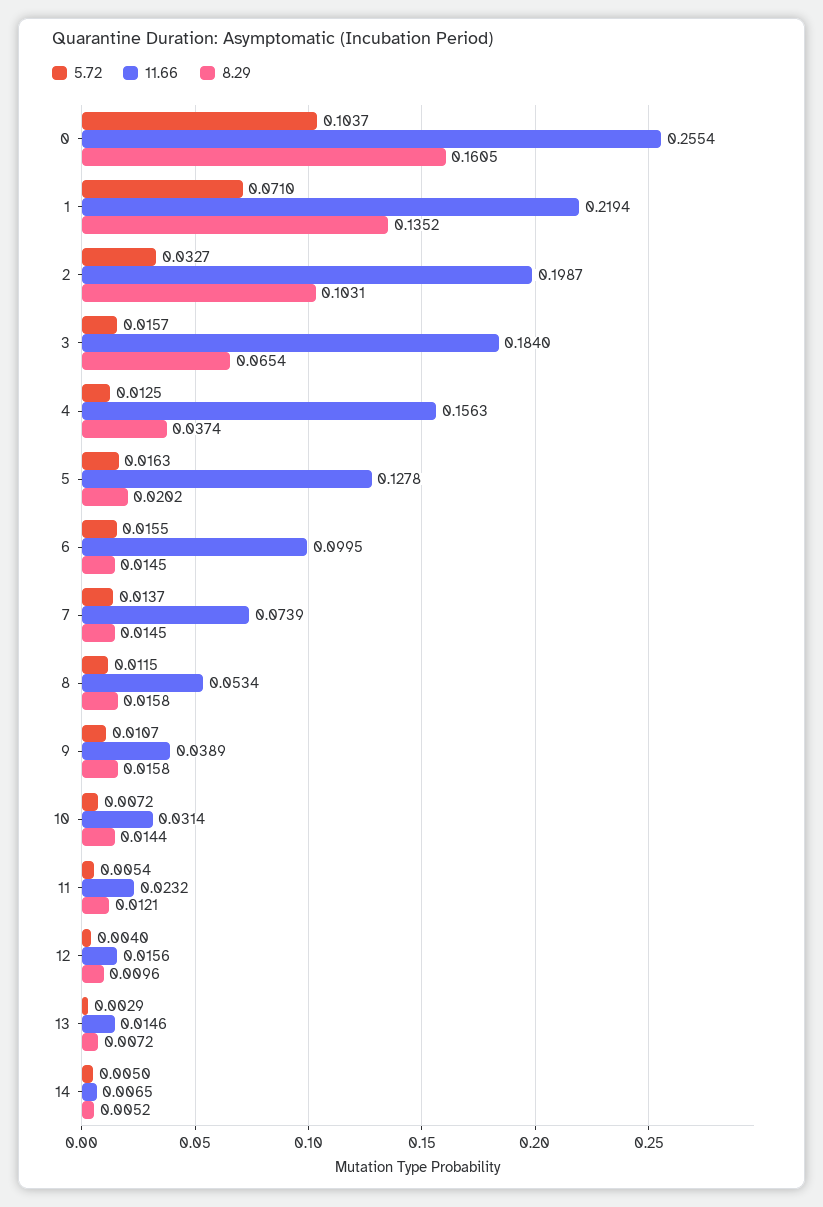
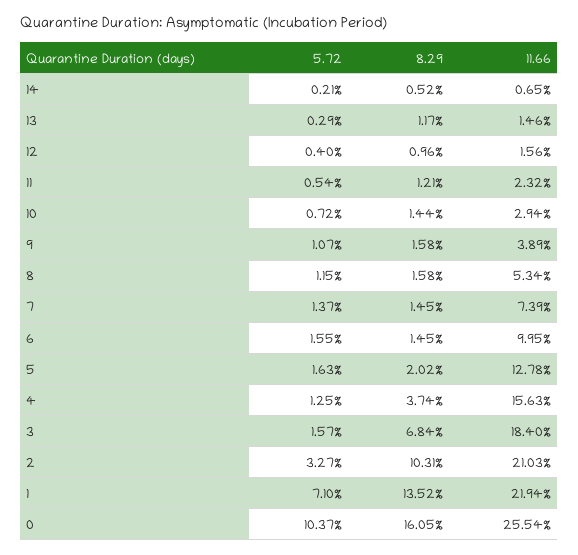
  {
    "5.72": {
      "0": 0.1037,
      "1": 0.071,
      "2": 0.0327,
      "3": 0.0157,
      "4": 0.0125,
      "5": 0.0163,
      "6": 0.0155,
      "7": 0.0137,
      "8": 0.0115,
      "9": 0.0107,
      "10": 0.0072,
      "11": 0.0054,
      "12": 0.004,
      "13": 0.0029,
-     "14": 0.005
+     "14": 0.0021
    },
    "11.66": {
      "0": 0.2554,
      "1": 0.2194,
-     "2": 0.1987,
+     "2": 0.2103,
      "3": 0.184,
      "4": 0.1563,
      "5": 0.1278,
      "6": 0.0995,
      "7": 0.0739,
      "8": 0.0534,
      "9": 0.0389,
-     "10": 0.0314,
+     "10": 0.0294,
      "11": 0.0232,
      "12": 0.0156,
      "13": 0.0146,
      "14": 0.0065
    },
    "8.29": {
      "0": 0.1605,
      "1": 0.1352,
      "2": 0.1031,
-     "3": 0.0654,
+     "3": 0.0684,
      "4": 0.0374,
      "5": 0.0202,
      "6": 0.0145,
      "7": 0.0145,
      "8": 0.0158,
      "9": 0.0158,
      "10": 0.0144,
      "11": 0.0121,
      "12": 0.0096,
-     "13": 0.0072,
+     "13": 0.0117,
      "14": 0.0052
    }
  }

